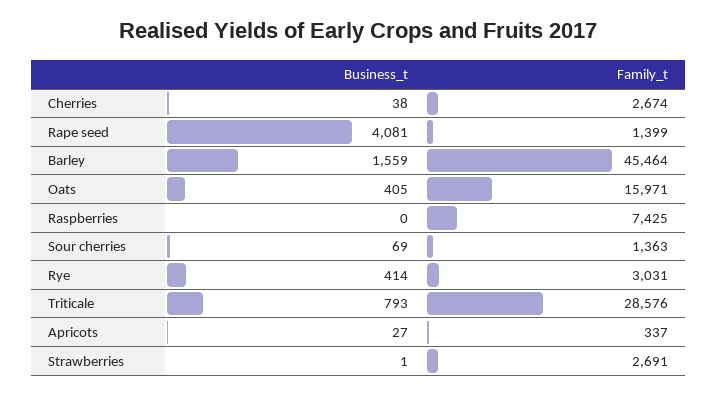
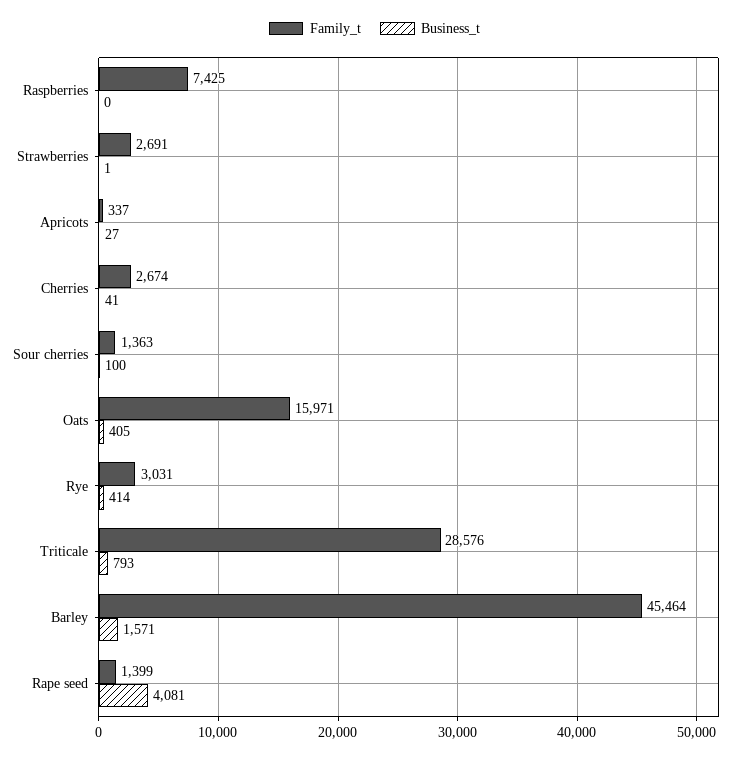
  {
    "Business_t": {
-     "Cherries": 38,
+     "Cherries": 41,
      "Rape seed": 4081,
-     "Barley": 1559,
+     "Barley": 1571,
      "Oats": 405,
      "Raspberries": 0,
-     "Sour cherries": 69,
+     "Sour cherries": 100,
      "Rye": 414,
      "Triticale": 793,
      "Apricots": 27,
      "Strawberries": 1
    },
    "Family_t": {
      "Cherries": 2674,
      "Rape seed": 1399,
      "Barley": 45464,
      "Oats": 15971,
      "Raspberries": 7425,
      "Sour cherries": 1363,
      "Rye": 3031,
      "Triticale": 28576,
      "Apricots": 337,
      "Strawberries": 2691
    }
  }

